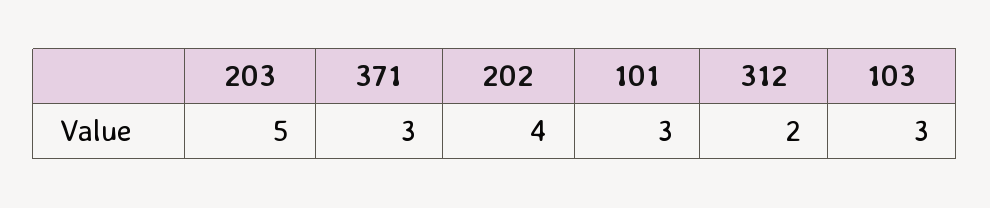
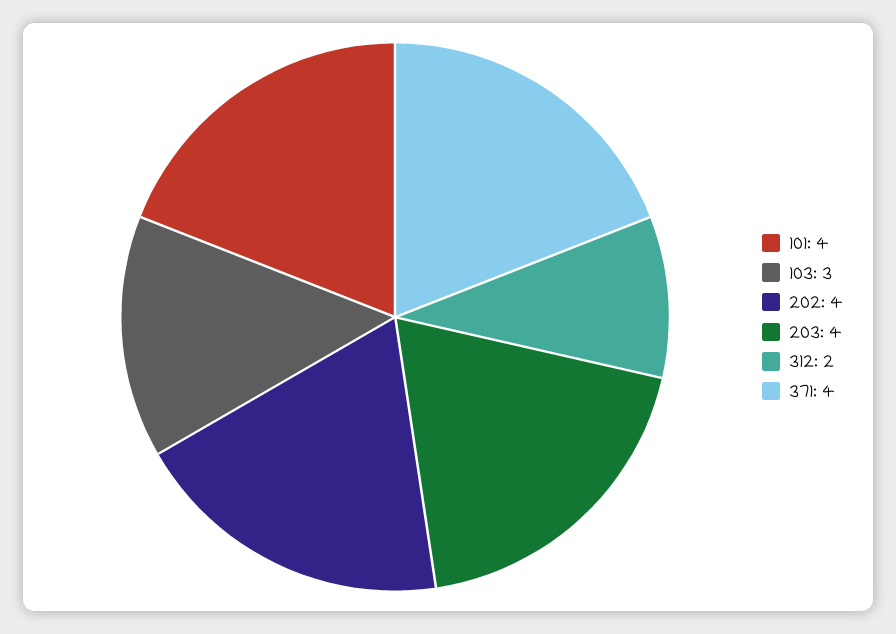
  {
-   "203": 5,
+   "203": 4,
-   "371": 3,
+   "371": 4,
    "202": 4,
-   "101": 3,
+   "101": 4,
    "312": 2,
    "103": 3
  }

